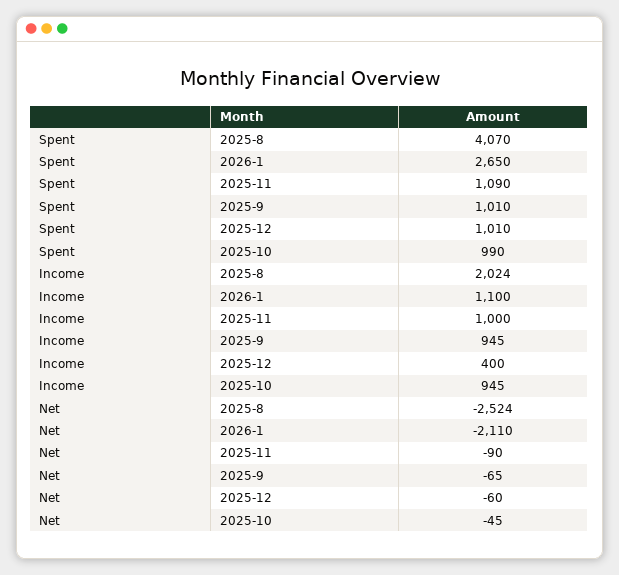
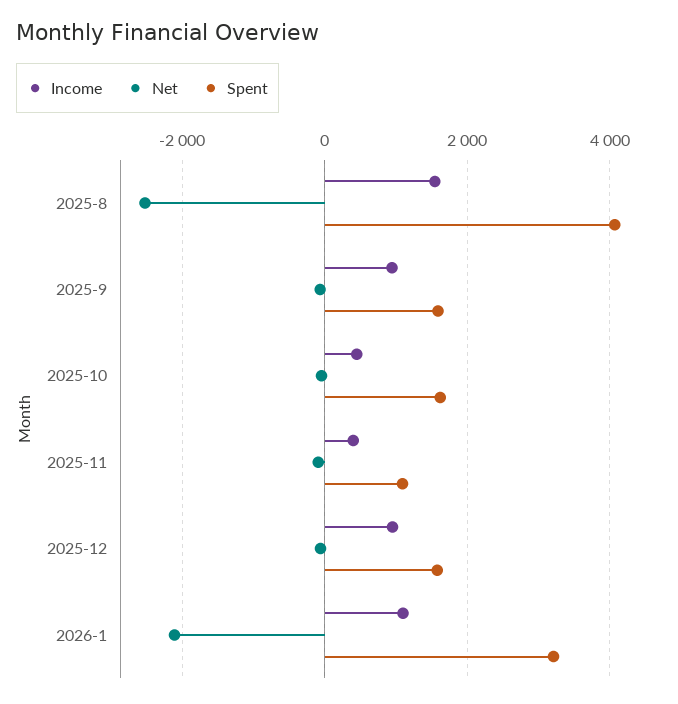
  {
    "Spent": {
      "2025-8": 4070,
-     "2026-1": 2650,
+     "2026-1": 3200,
      "2025-11": 1090,
-     "2025-9": 1010,
+     "2025-9": 1600,
-     "2025-12": 1010,
+     "2025-12": 1600,
-     "2025-10": 990
+     "2025-10": 1600
    },
    "Income": {
-     "2025-8": 2024,
+     "2025-8": 1600,
      "2026-1": 1100,
-     "2025-11": 1000,
+     "2025-11": 400,
      "2025-9": 945,
-     "2025-12": 400,
+     "2025-12": 1000,
-     "2025-10": 945
+     "2025-10": 400
    },
    "Net": {
      "2025-8": -2524,
      "2026-1": -2110,
      "2025-11": -90,
      "2025-9": -65,
      "2025-12": -60,
      "2025-10": -45
    }
  }

